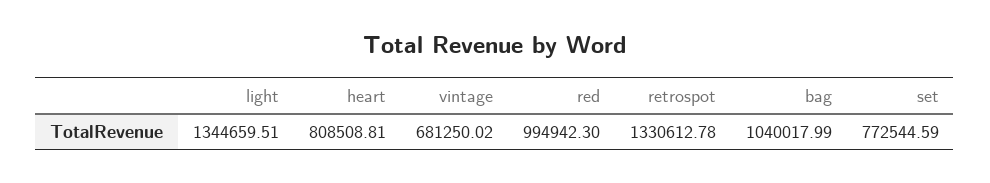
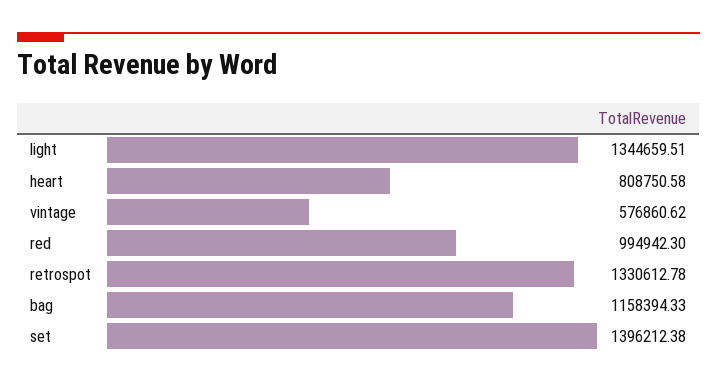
  {
    "light": 1344659.51,
-   "heart": 808508.81,
+   "heart": 808750.58,
-   "vintage": 681250.02,
+   "vintage": 576860.62,
    "red": 994942.3,
    "retrospot": 1330612.78,
-   "bag": 1040017.99,
+   "bag": 1158394.33,
-   "set": 772544.59
+   "set": 1396212.38
  }

